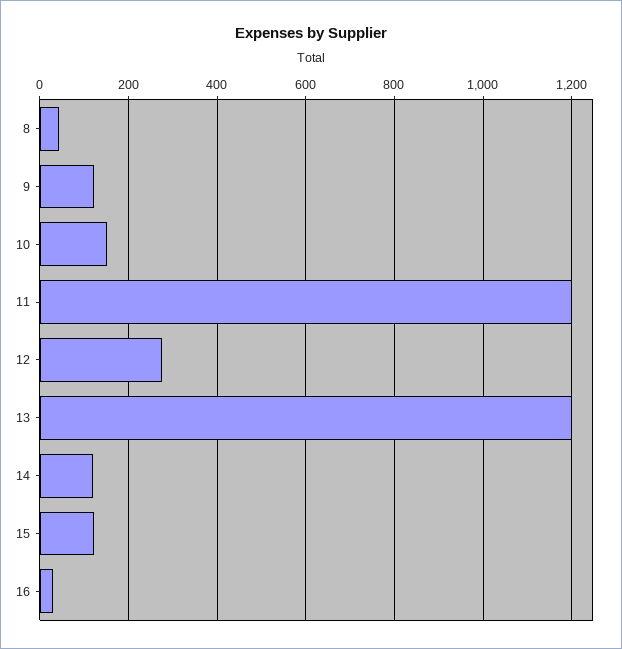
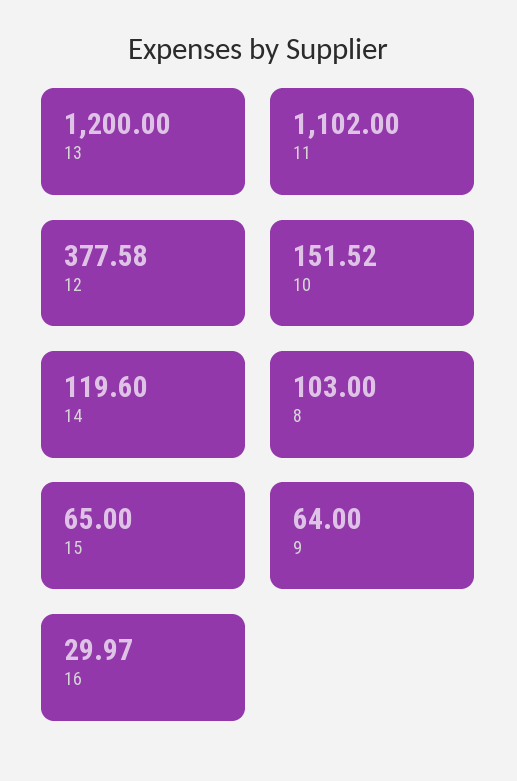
  {
-   "8": 40,
+   "8": 103,
-   "9": 120,
+   "9": 64,
    "10": 151.52,
-   "11": 1200,
+   "11": 1102,
-   "12": 280,
+   "12": 377.58,
    "13": 1200,
    "14": 119.6,
-   "15": 120,
+   "15": 65,
    "16": 29.97
  }

